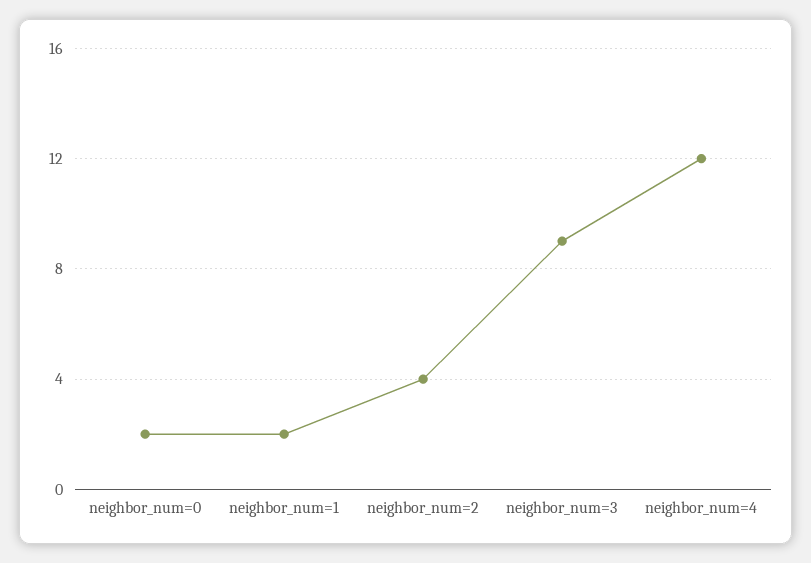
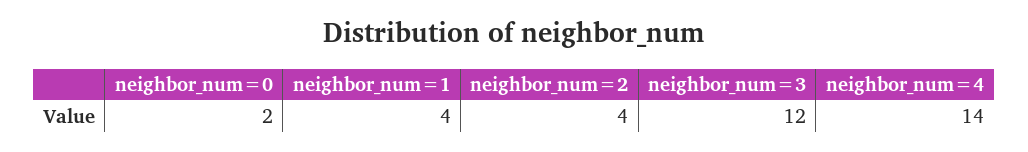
  {
    "neighbor_num=0": 2,
-   "neighbor_num=1": 2,
+   "neighbor_num=1": 4,
    "neighbor_num=2": 4,
-   "neighbor_num=3": 9,
+   "neighbor_num=3": 12,
-   "neighbor_num=4": 12
+   "neighbor_num=4": 14
  }

